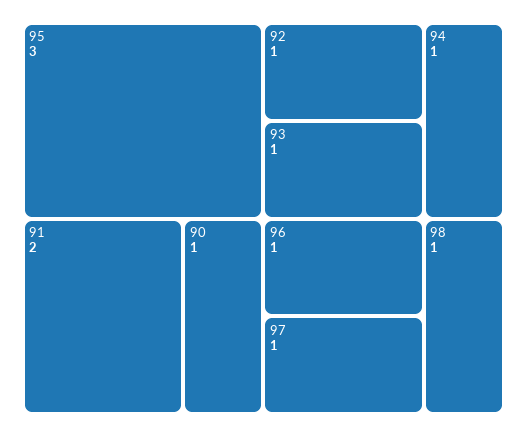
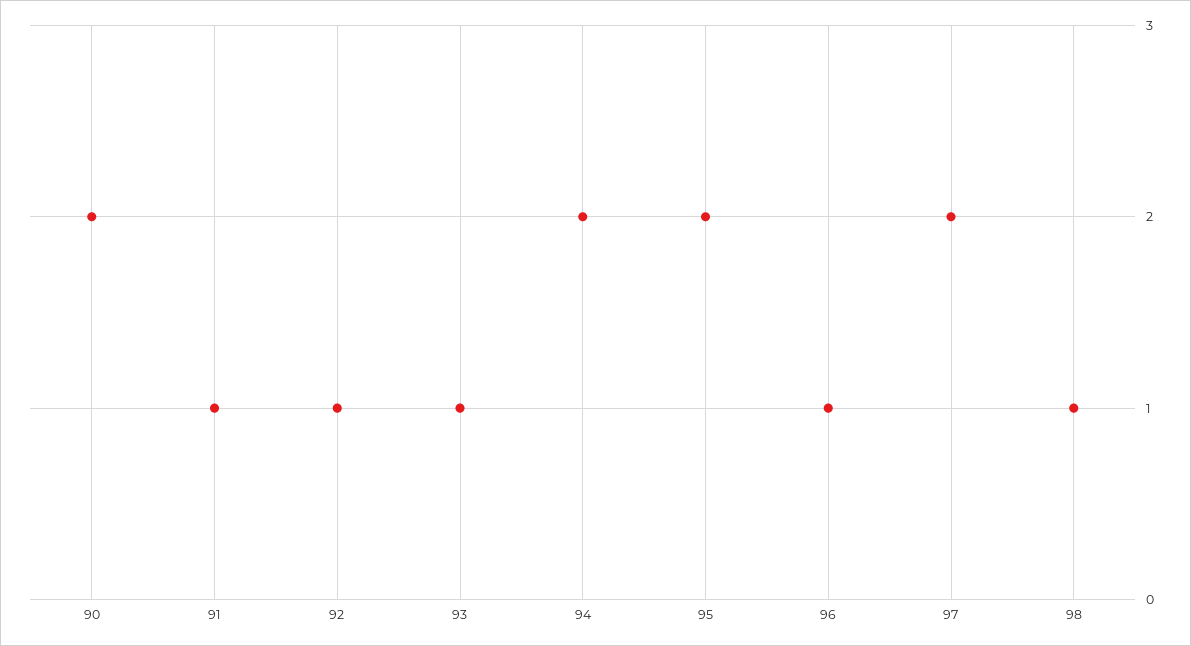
  {
-   "95": 3,
+   "95": 2,
-   "91": 2,
+   "91": 1,
-   "90": 1,
+   "90": 2,
    "92": 1,
    "93": 1,
-   "94": 1,
+   "94": 2,
    "96": 1,
-   "97": 1,
+   "97": 2,
    "98": 1
  }

